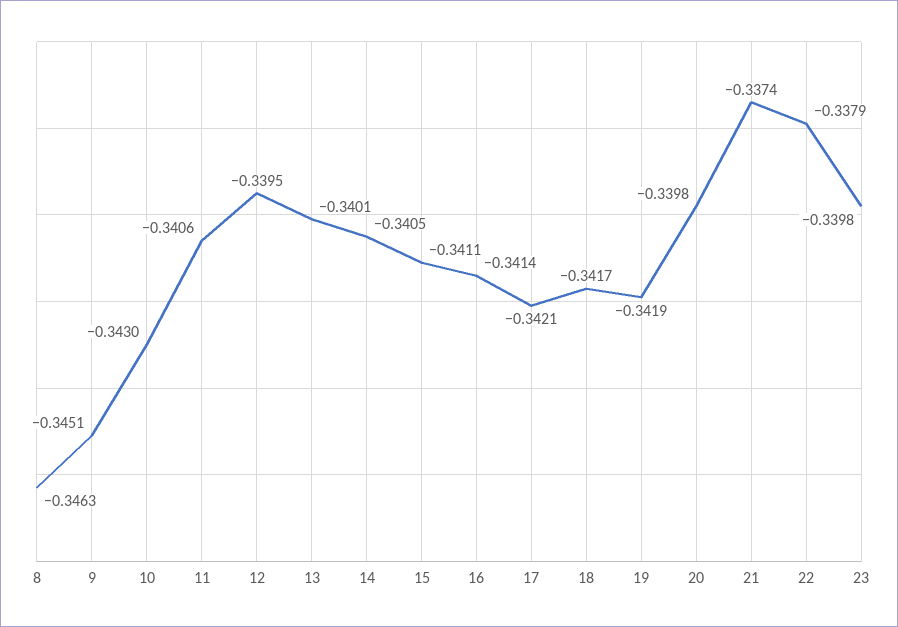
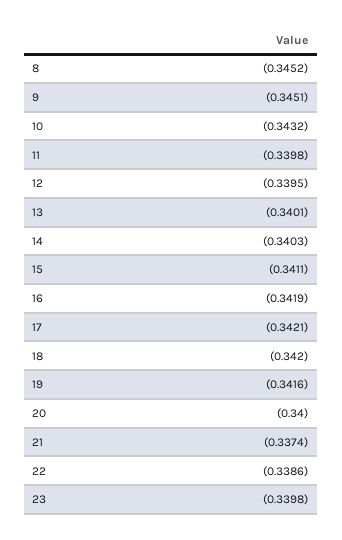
  {
-   "8": -0.3463,
+   "8": -0.3452,
    "9": -0.3451,
-   "10": -0.343,
+   "10": -0.3432,
-   "11": -0.3406,
+   "11": -0.3398,
    "12": -0.3395,
    "13": -0.3401,
-   "14": -0.3405,
+   "14": -0.3403,
    "15": -0.3411,
-   "16": -0.3414,
+   "16": -0.3419,
    "17": -0.3421,
-   "18": -0.3417,
+   "18": -0.342,
-   "19": -0.3419,
+   "19": -0.3416,
-   "20": -0.3398,
+   "20": -0.34,
    "21": -0.3374,
-   "22": -0.3379,
+   "22": -0.3386,
    "23": -0.3398
  }

